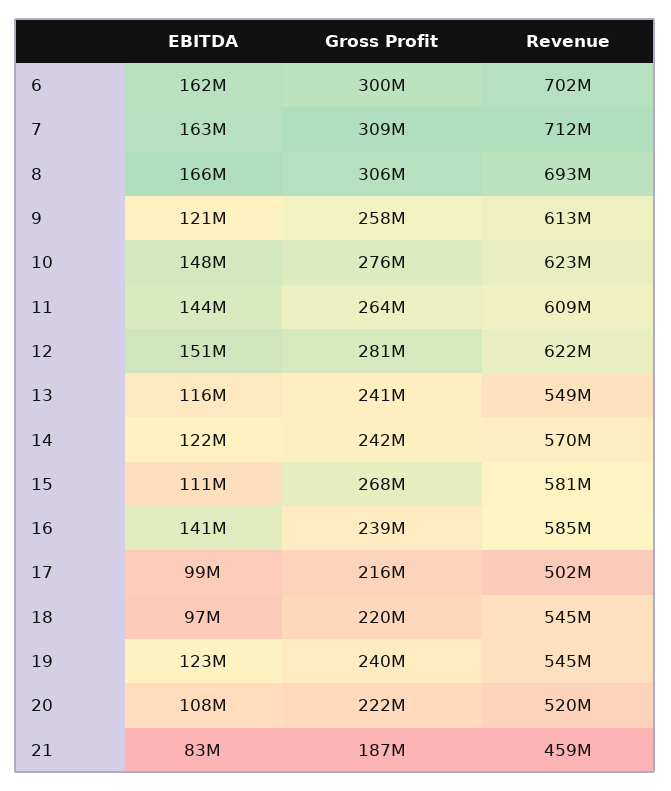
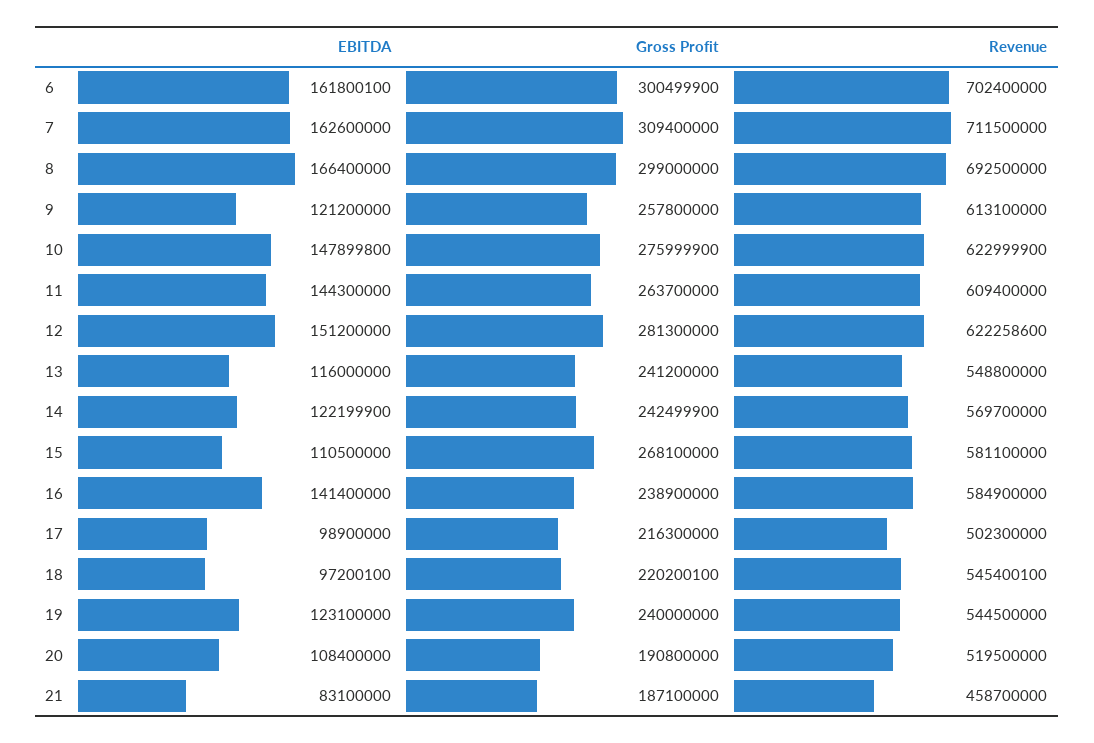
  {
    "EBITDA": {
      "6": 161800100,
      "7": 162600000,
      "8": 166400000,
      "9": 121200000,
      "10": 147899800,
      "11": 144300000,
      "12": 151200000,
      "13": 116000000,
      "14": 122199900,
      "15": 110500000,
      "16": 141400000,
      "17": 98900000,
      "18": 97200100,
      "19": 123100000,
      "20": 108400000,
      "21": 83100000
    },
    "Gross Profit": {
      "6": 300499900,
      "7": 309400000,
-     "8": 306000000,
+     "8": 299000000,
      "9": 257800000,
      "10": 275999900,
      "11": 263700000,
      "12": 281300000,
      "13": 241200000,
      "14": 242499900,
      "15": 268100000,
      "16": 238900000,
      "17": 216300000,
      "18": 220200100,
      "19": 240000000,
-     "20": 222000000,
+     "20": 190800000,
      "21": 187100000
    },
    "Revenue": {
      "6": 702400000,
      "7": 711500000,
      "8": 692500000,
      "9": 613100000,
      "10": 622999900,
      "11": 609400000,
      "12": 622258600,
      "13": 548800000,
      "14": 569700000,
      "15": 581100000,
      "16": 584900000,
      "17": 502300000,
      "18": 545400100,
      "19": 544500000,
      "20": 519500000,
      "21": 458700000
    }
  }

